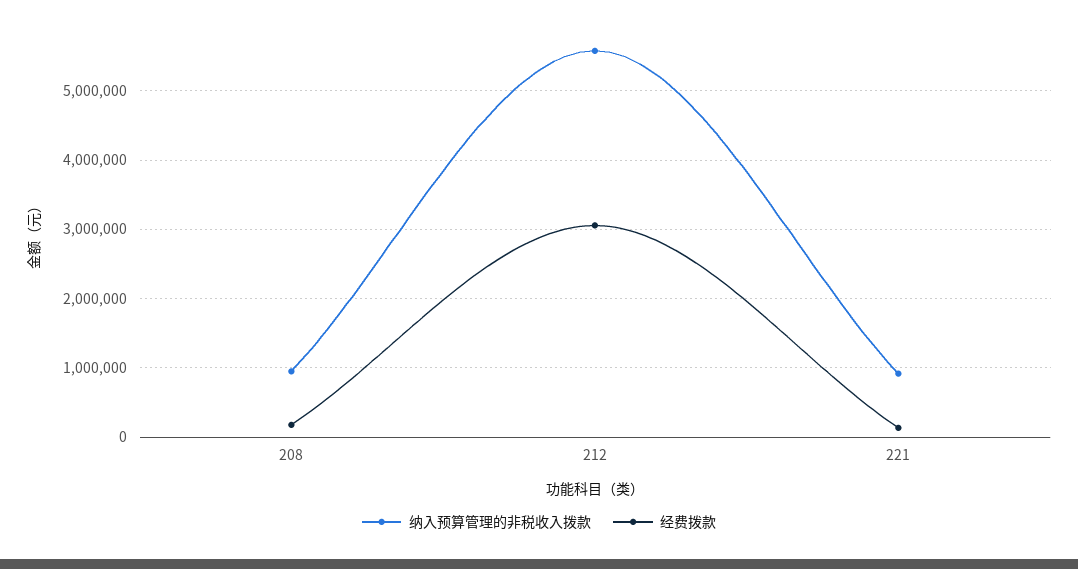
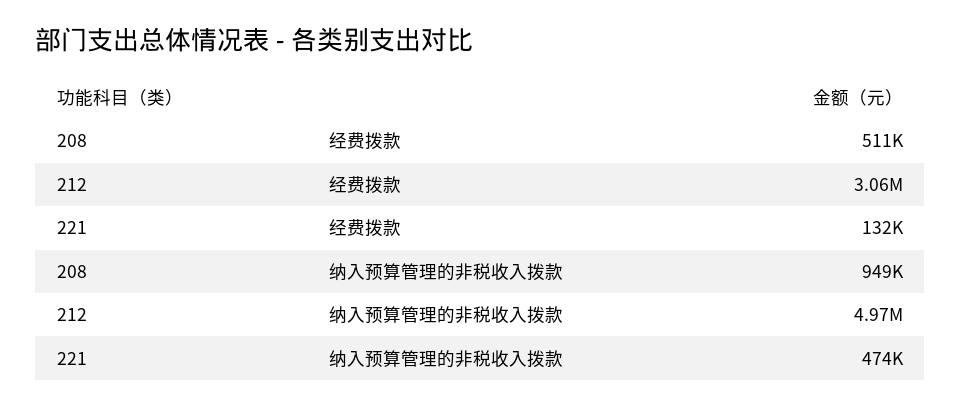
  {
    "纳入预算管理的非税收入拨款": {
      "208": 949000,
-     "212": 5600000,
+     "212": 4970000,
-     "221": 900000
+     "221": 474000
    },
    "经费拨款": {
-     "208": 200000,
+     "208": 511000,
      "212": 3060000,
      "221": 132000
    }
  }

